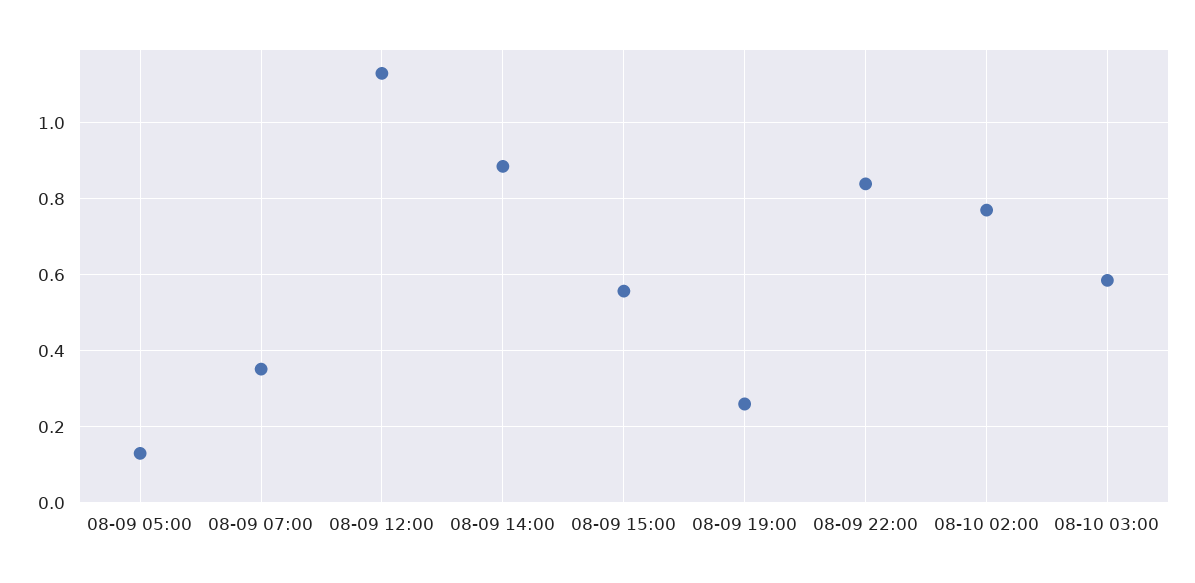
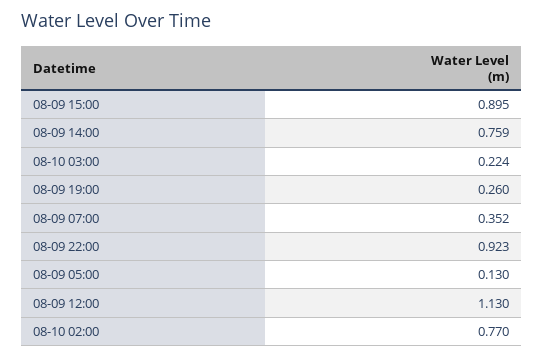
  {
    "08-09 05:00": 0.13,
    "08-09 07:00": 0.352,
    "08-09 12:00": 1.13,
-   "08-09 14:00": 0.88,
+   "08-09 14:00": 0.759,
-   "08-09 15:00": 0.56,
+   "08-09 15:00": 0.895,
    "08-09 19:00": 0.26,
-   "08-09 22:00": 0.84,
+   "08-09 22:00": 0.923,
    "08-10 02:00": 0.77,
-   "08-10 03:00": 0.58
+   "08-10 03:00": 0.224
  }

